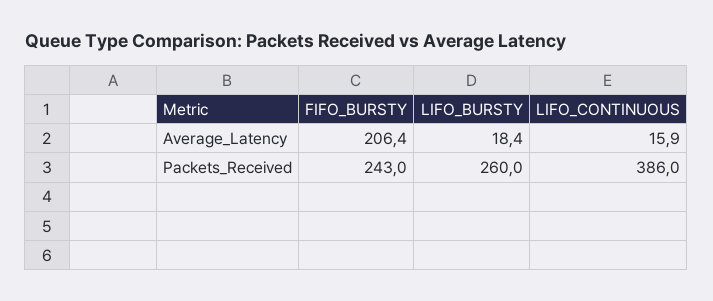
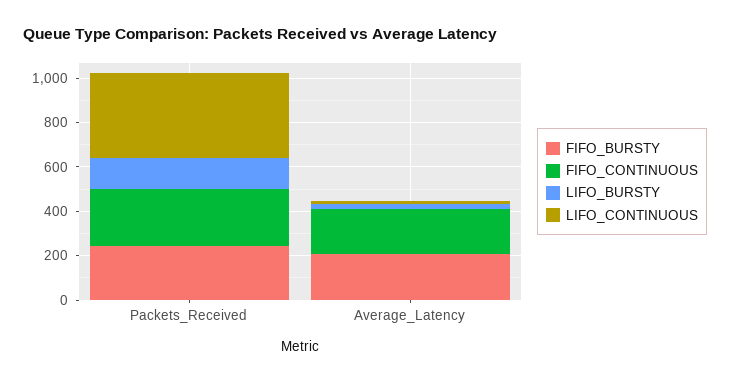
  {
    "FIFO_BURSTY": {
      "Average_Latency": 206.4,
      "Packets_Received": 243
    },
    "LIFO_BURSTY": {
      "Average_Latency": 18.4,
-     "Packets_Received": 260
+     "Packets_Received": 150
    },
    "LIFO_CONTINUOUS": {
      "Average_Latency": 15.9,
      "Packets_Received": 386
-   }
+   },
+   "FIFO_CONTINUOUS": {
+     "Packets_Received": 250,
+     "Average_Latency": 200
+   }
  }

